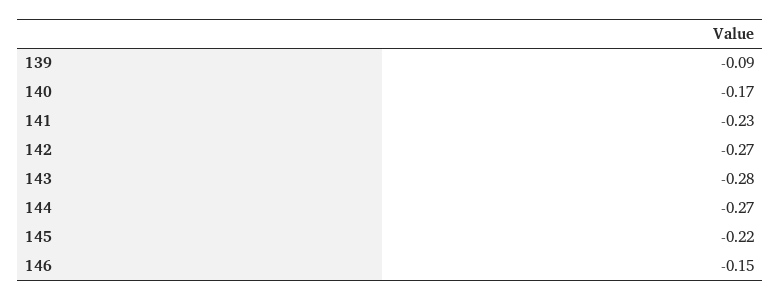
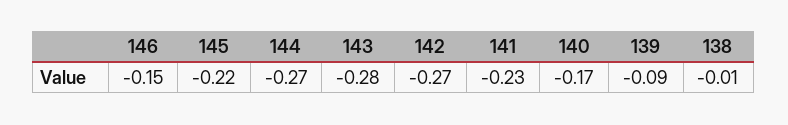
  {
    "139": -0.09,
    "140": -0.17,
    "141": -0.23,
    "142": -0.27,
    "143": -0.28,
    "144": -0.27,
    "145": -0.22,
-   "146": -0.15
+   "146": -0.15,
+   "138": -0.01
  }

